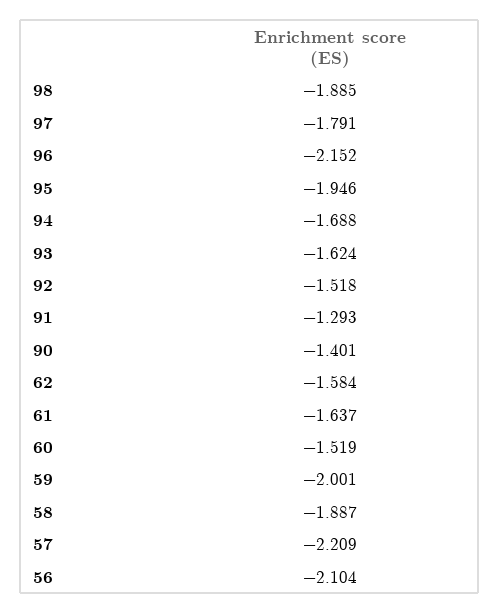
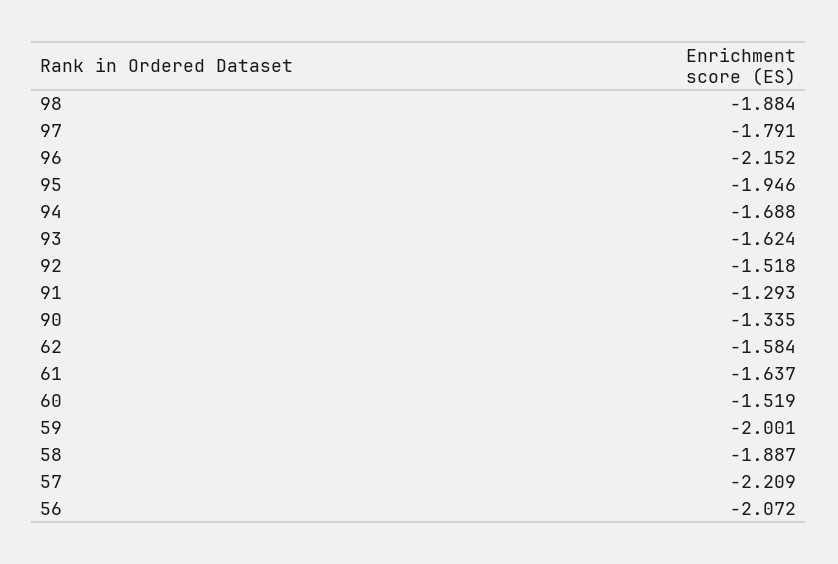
  {
-   "98": -1.885,
+   "98": -1.884,
    "97": -1.791,
    "96": -2.152,
    "95": -1.946,
    "94": -1.688,
    "93": -1.624,
    "92": -1.518,
    "91": -1.293,
-   "90": -1.401,
+   "90": -1.335,
    "62": -1.584,
    "61": -1.637,
    "60": -1.519,
    "59": -2.001,
    "58": -1.887,
    "57": -2.209,
-   "56": -2.104
+   "56": -2.072
  }

